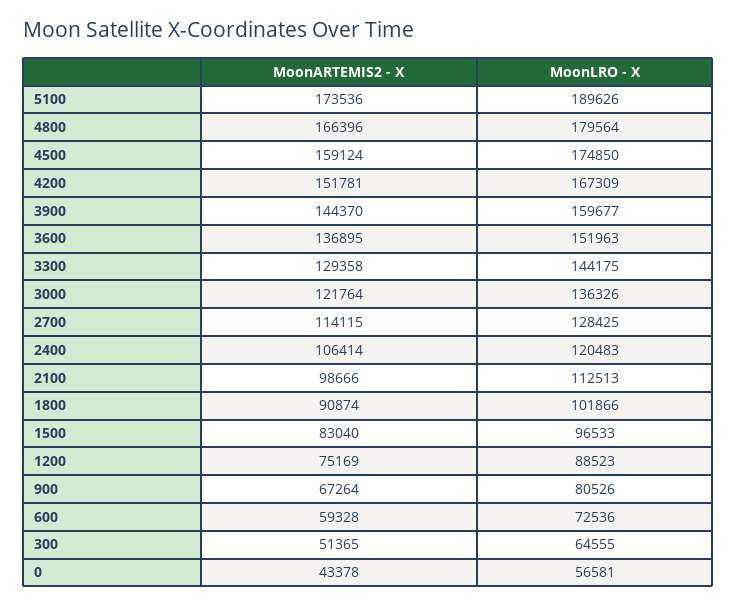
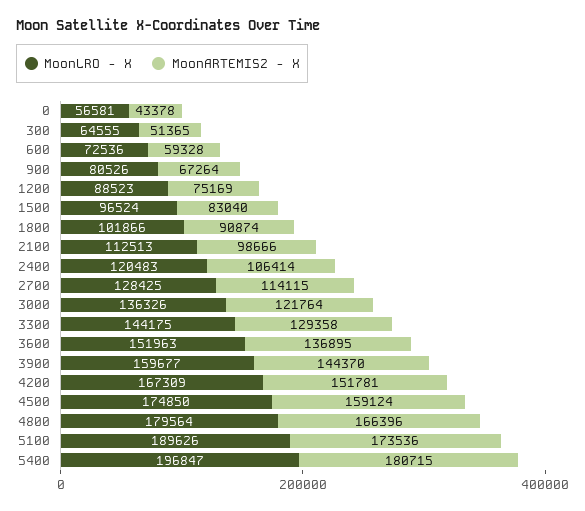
  {
    "MoonARTEMIS2 - X": {
      "5100": 173536,
      "4800": 166396,
      "4500": 159124,
      "4200": 151781,
      "3900": 144370,
      "3600": 136895,
      "3300": 129358,
      "3000": 121764,
      "2700": 114115,
      "2400": 106414,
      "2100": 98666,
      "1800": 90874,
      "1500": 83040,
      "1200": 75169,
      "900": 67264,
      "600": 59328,
      "300": 51365,
-     "0": 43378
+     "0": 43378,
+     "5400": 180715
    },
    "MoonLRO - X": {
      "5100": 189626,
      "4800": 179564,
      "4500": 174850,
      "4200": 167309,
      "3900": 159677,
      "3600": 151963,
      "3300": 144175,
      "3000": 136326,
      "2700": 128425,
      "2400": 120483,
      "2100": 112513,
      "1800": 101866,
-     "1500": 96533,
+     "1500": 96524,
      "1200": 88523,
      "900": 80526,
      "600": 72536,
      "300": 64555,
-     "0": 56581
+     "0": 56581,
+     "5400": 196847
    }
  }

